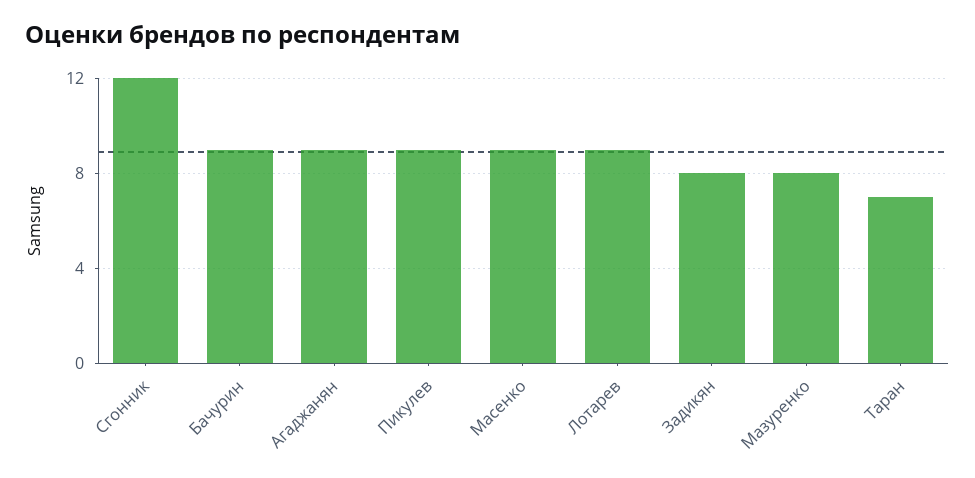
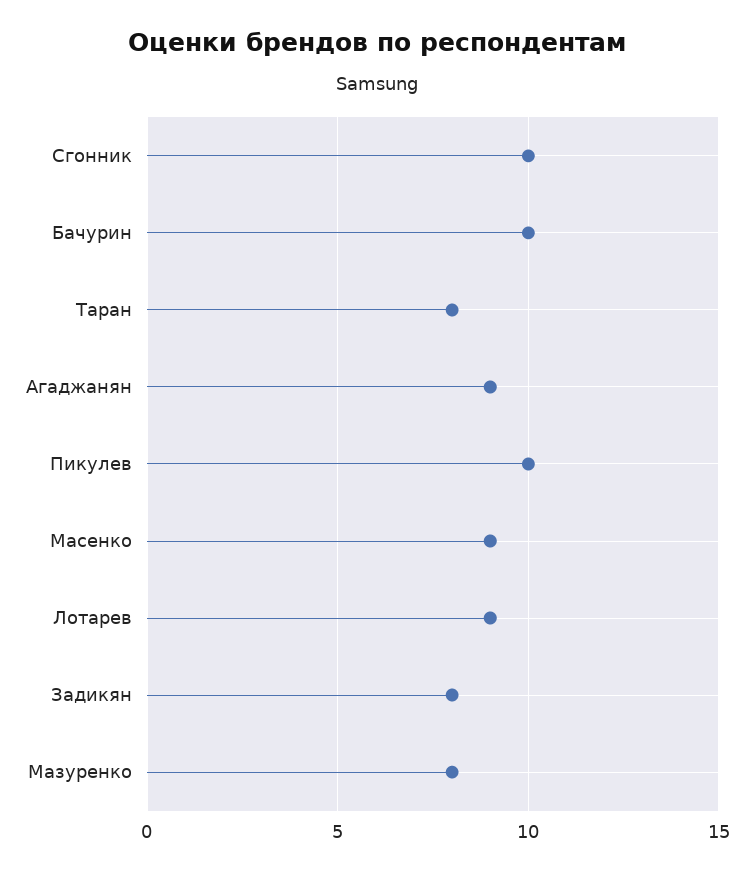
  {
-   "Сгонник": 12,
+   "Сгонник": 10,
-   "Бачурин": 9,
+   "Бачурин": 10,
    "Агаджанян": 9,
-   "Пикулев": 9,
+   "Пикулев": 10,
    "Масенко": 9,
    "Лотарев": 9,
    "Задикян": 8,
    "Мазуренко": 8,
-   "Таран": 7
+   "Таран": 8
  }

